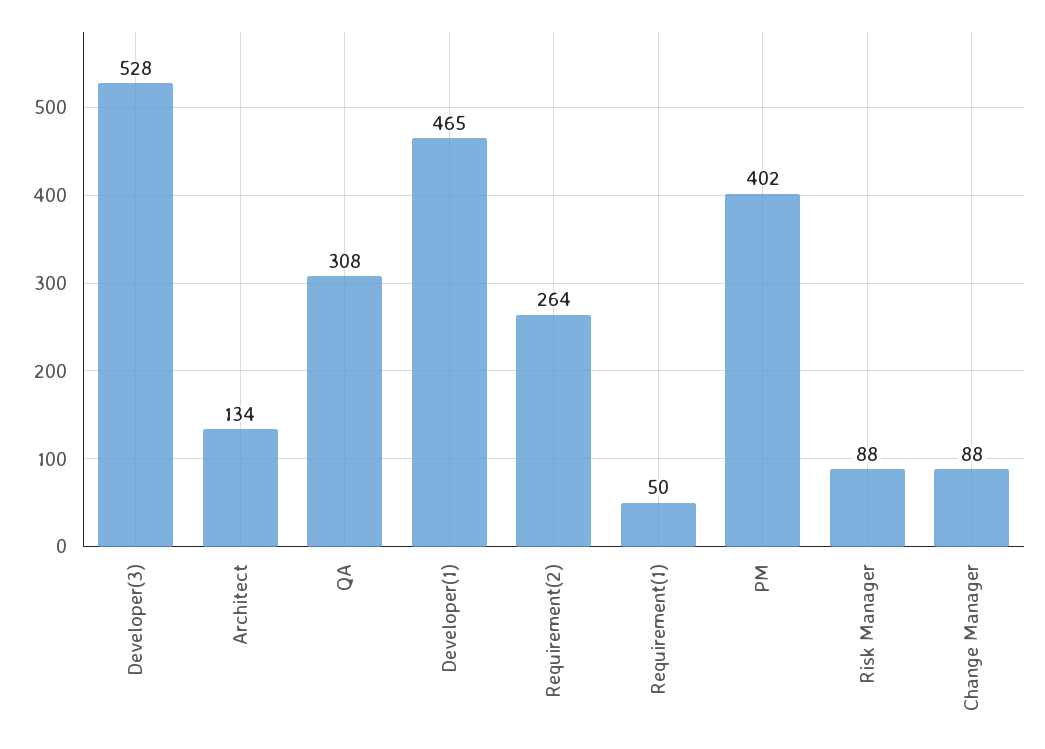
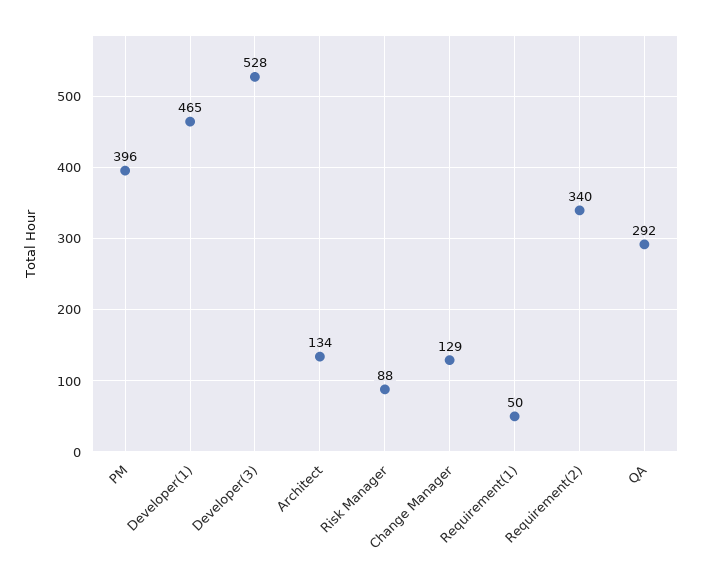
  {
    "Developer(3)": 528,
    "Architect": 134,
-   "QA": 308,
+   "QA": 292,
    "Developer(1)": 465,
-   "Requirement(2)": 264,
+   "Requirement(2)": 340,
    "Requirement(1)": 50,
-   "PM": 402,
+   "PM": 396,
    "Risk Manager": 88,
-   "Change Manager": 88
+   "Change Manager": 129
  }

